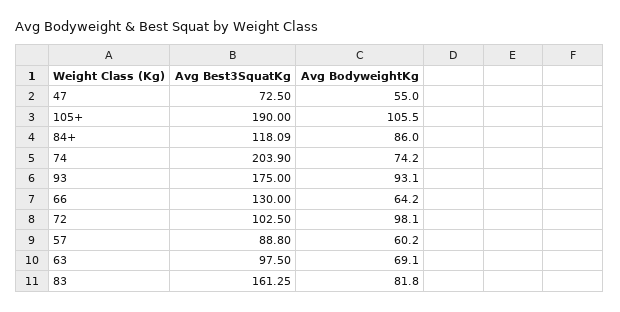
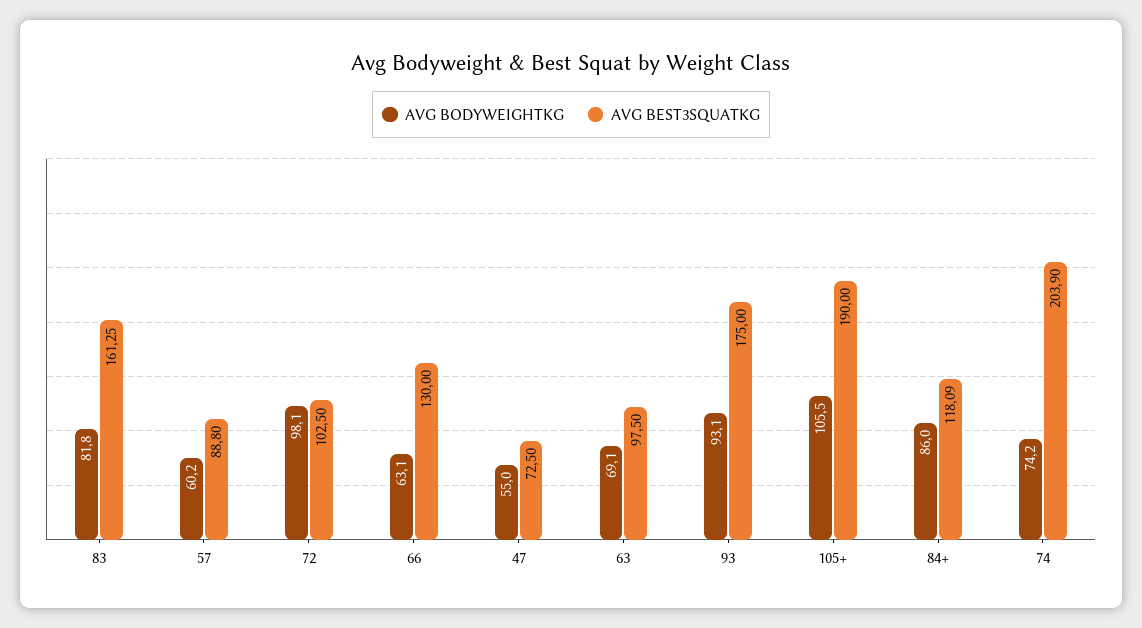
  {
    "Avg Best3SquatKg": {
      "47": 72.5,
      "105+": 190,
      "84+": 118.09,
      "74": 203.9,
      "93": 175,
      "66": 130,
      "72": 102.5,
      "57": 88.8,
      "63": 97.5,
      "83": 161.25
    },
    "Avg BodyweightKg": {
      "47": 55,
      "105+": 105.5,
      "84+": 86,
      "74": 74.2,
      "93": 93.1,
-     "66": 64.2,
+     "66": 63.1,
      "72": 98.1,
      "57": 60.2,
      "63": 69.1,
      "83": 81.8
    }
  }

